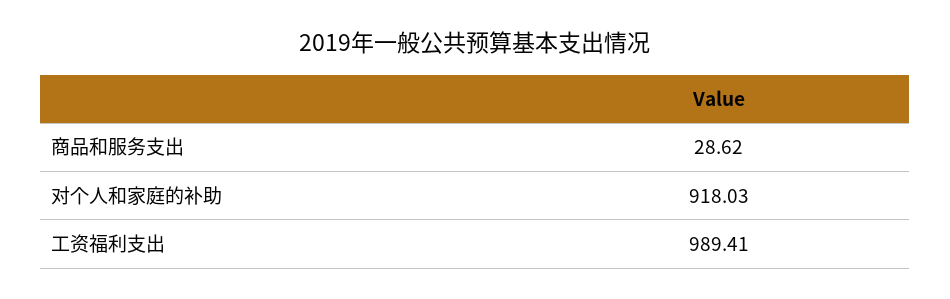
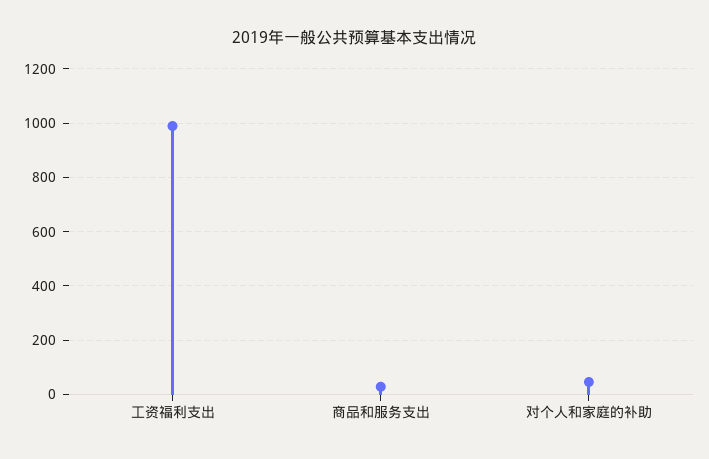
  {
    "商品和服务支出": 28.62,
-   "对个人和家庭的补助": 918.03,
+   "对个人和家庭的补助": 50,
    "工资福利支出": 989.41
  }

